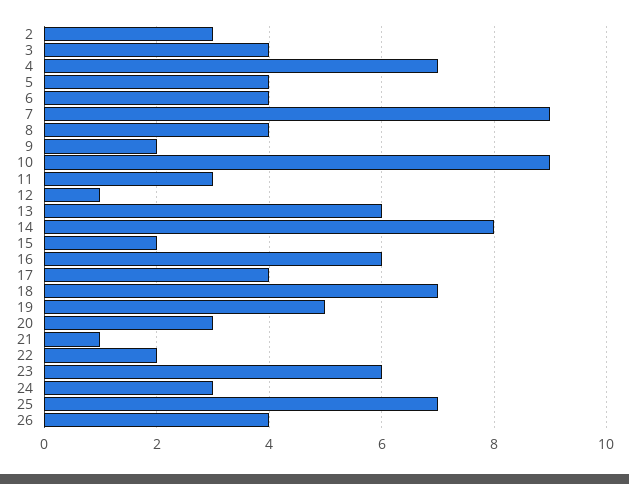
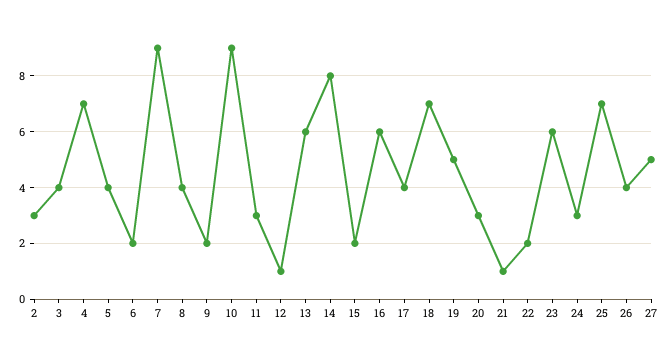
  {
    "2": 3,
    "3": 4,
    "4": 7,
    "5": 4,
-   "6": 4,
+   "6": 2,
    "7": 9,
    "8": 4,
    "9": 2,
    "10": 9,
    "11": 3,
    "12": 1,
    "13": 6,
    "14": 8,
    "15": 2,
    "16": 6,
    "17": 4,
    "18": 7,
    "19": 5,
    "20": 3,
    "21": 1,
    "22": 2,
    "23": 6,
    "24": 3,
    "25": 7,
-   "26": 4
+   "26": 4,
+   "27": 5
  }

